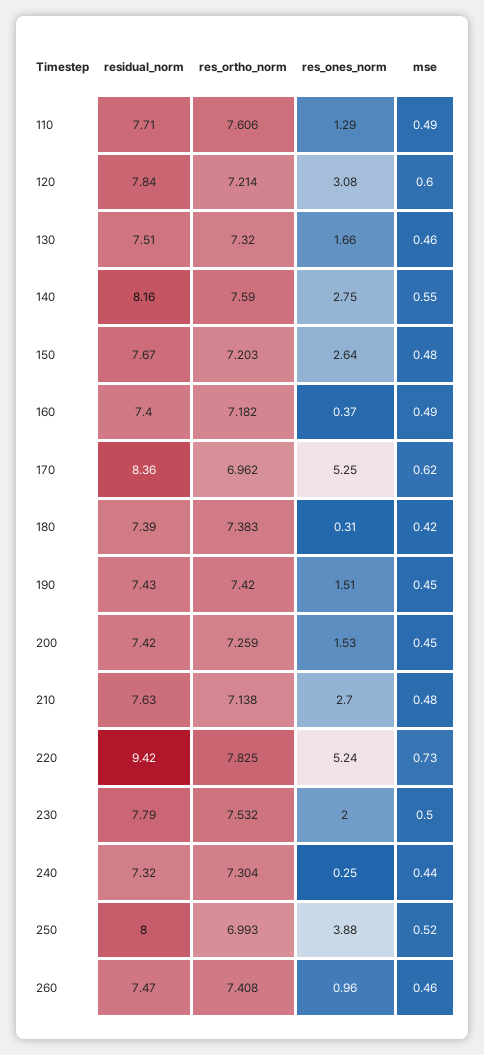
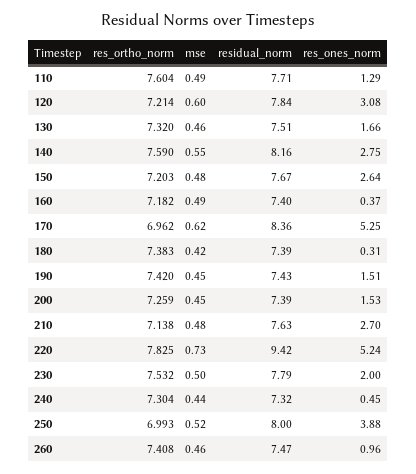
  {
    "residual_norm": {
      "110": 7.71,
      "120": 7.84,
      "130": 7.51,
      "140": 8.16,
      "150": 7.67,
      "160": 7.4,
      "170": 8.36,
      "180": 7.39,
      "190": 7.43,
-     "200": 7.42,
+     "200": 7.39,
      "210": 7.63,
      "220": 9.42,
      "230": 7.79,
      "240": 7.32,
      "250": 8,
      "260": 7.47
    },
    "res_ortho_norm": {
-     "110": 7.606,
+     "110": 7.604,
      "120": 7.214,
      "130": 7.32,
      "140": 7.59,
      "150": 7.203,
      "160": 7.182,
      "170": 6.962,
      "180": 7.383,
      "190": 7.42,
      "200": 7.259,
      "210": 7.138,
      "220": 7.825,
      "230": 7.532,
      "240": 7.304,
      "250": 6.993,
      "260": 7.408
    },
    "res_ones_norm": {
      "110": 1.29,
      "120": 3.08,
      "130": 1.66,
      "140": 2.75,
      "150": 2.64,
      "160": 0.37,
      "170": 5.25,
      "180": 0.31,
      "190": 1.51,
      "200": 1.53,
      "210": 2.7,
      "220": 5.24,
      "230": 2,
-     "240": 0.25,
+     "240": 0.45,
      "250": 3.88,
      "260": 0.96
    },
    "mse": {
      "110": 0.49,
      "120": 0.6,
      "130": 0.46,
      "140": 0.55,
      "150": 0.48,
      "160": 0.49,
      "170": 0.62,
      "180": 0.42,
      "190": 0.45,
      "200": 0.45,
      "210": 0.48,
      "220": 0.73,
      "230": 0.5,
      "240": 0.44,
      "250": 0.52,
      "260": 0.46
    }
  }

